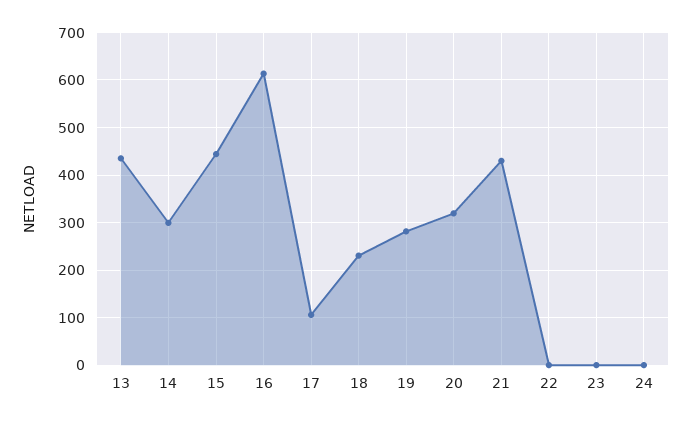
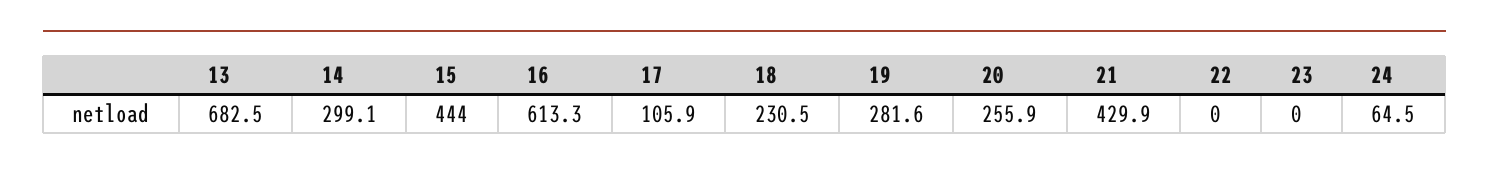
  {
-   "13": 440,
+   "13": 682.5,
    "14": 299.1,
    "15": 444,
    "16": 613.3,
    "17": 105.9,
    "18": 230.5,
    "19": 281.6,
-   "20": 320,
+   "20": 255.9,
    "21": 429.9,
    "22": 0,
    "23": 0,
-   "24": 0
+   "24": 64.5
  }

